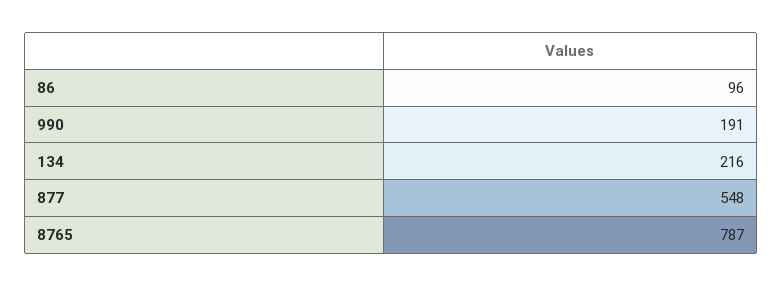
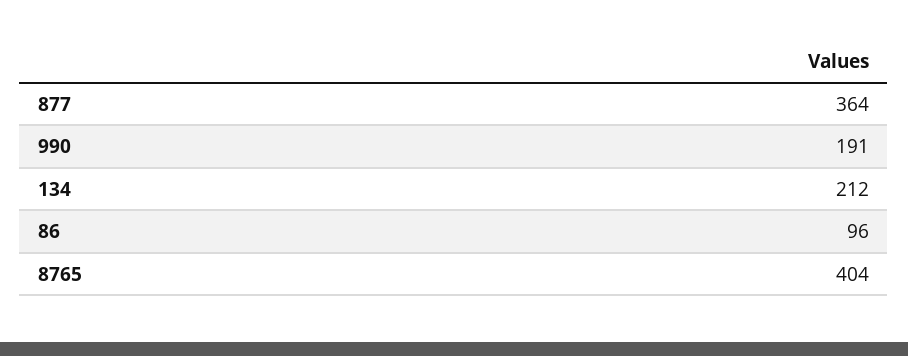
  {
    "86": 96,
    "990": 191,
-   "134": 216,
+   "134": 212,
-   "877": 548,
+   "877": 364,
-   "8765": 787
+   "8765": 404
  }

